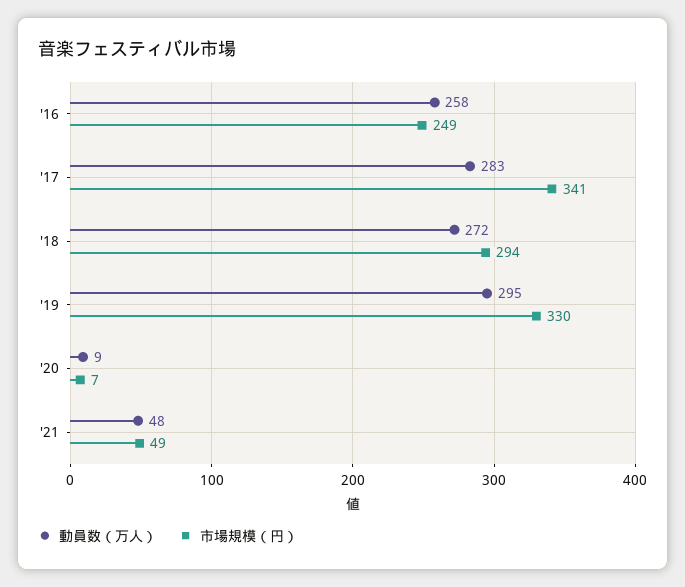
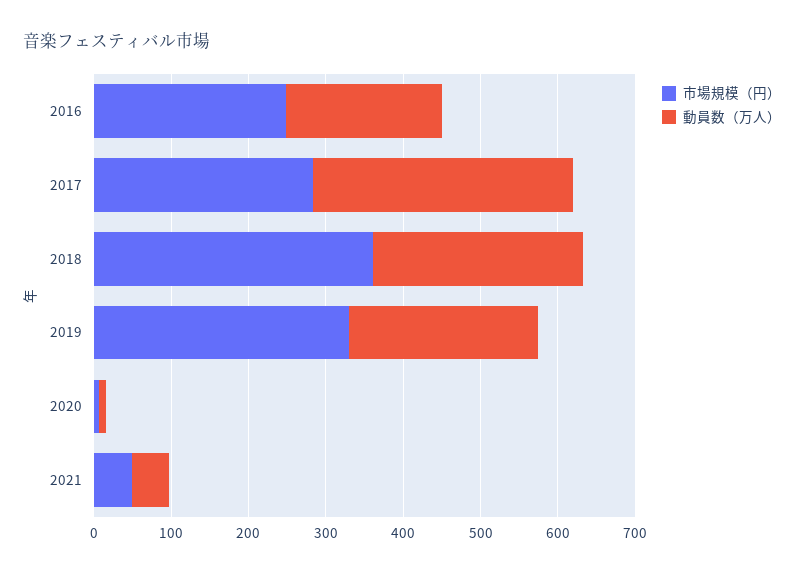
  {
    "動員数（万人）": {
-     "'16": 258,
+     "'16": 200,
-     "'17": 283,
+     "'17": 340,
      "'18": 272,
-     "'19": 295,
+     "'19": 240,
      "'20": 9,
      "'21": 48
    },
    "市場規模（円）": {
      "'16": 249,
-     "'17": 341,
+     "'17": 280,
-     "'18": 294,
+     "'18": 360,
      "'19": 330,
      "'20": 7,
      "'21": 49
    }
  }

